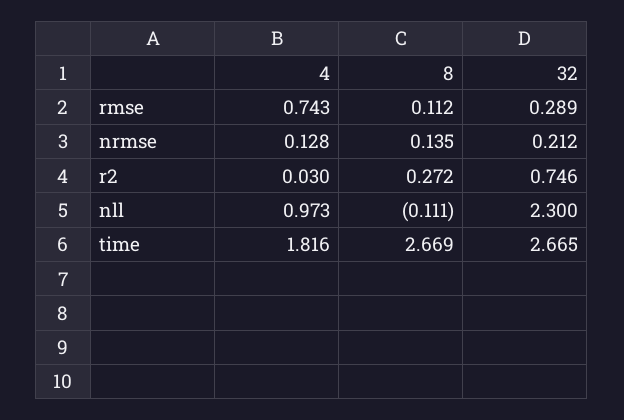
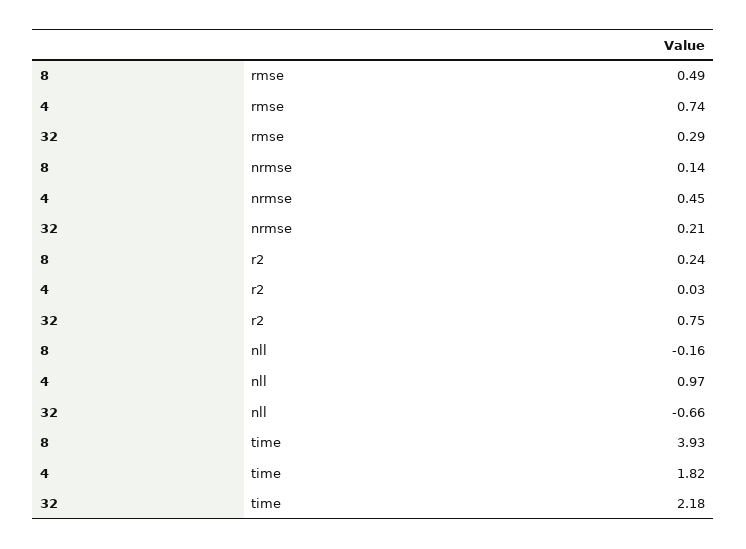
  {
    "4": {
      "rmse": 0.743,
-     "nrmse": 0.128,
+     "nrmse": 0.45,
      "r2": 0.03,
      "nll": 0.973,
      "time": 1.816
    },
    "8": {
-     "rmse": 0.112,
+     "rmse": 0.49,
      "nrmse": 0.135,
-     "r2": 0.272,
+     "r2": 0.24,
-     "nll": -0.111,
+     "nll": -0.16,
-     "time": 2.669
+     "time": 3.93
    },
    "32": {
      "rmse": 0.289,
      "nrmse": 0.212,
      "r2": 0.746,
-     "nll": 2.3,
+     "nll": -0.66,
-     "time": 2.665
+     "time": 2.18
    }
  }

